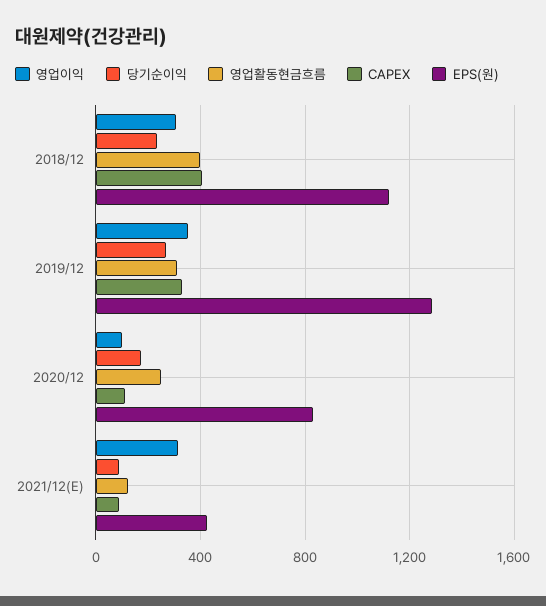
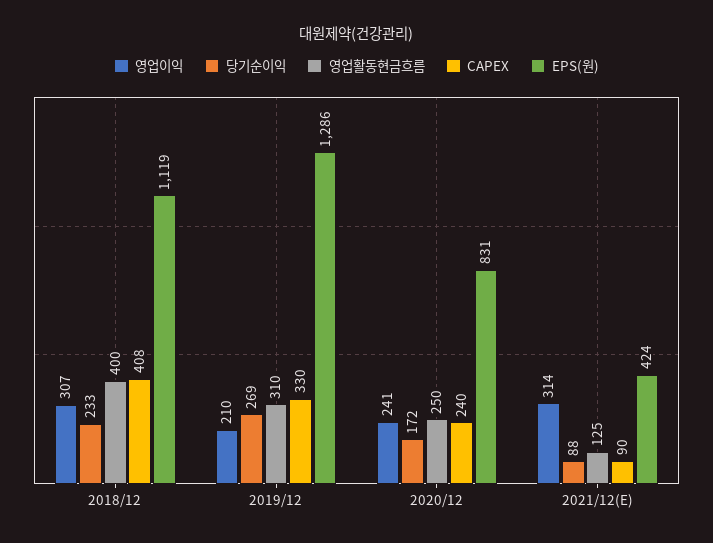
  {
    "영업이익": {
      "2018/12": 307,
-     "2019/12": 350,
+     "2019/12": 210,
-     "2020/12": 100,
+     "2020/12": 241,
      "2021/12(E)": 314
    },
    "당기순이익": {
      "2018/12": 233,
      "2019/12": 269,
      "2020/12": 172,
      "2021/12(E)": 88
    },
    "영업활동현금흐름": {
      "2018/12": 400,
      "2019/12": 310,
      "2020/12": 250,
      "2021/12(E)": 125
    },
    "CAPEX": {
      "2018/12": 408,
      "2019/12": 330,
-     "2020/12": 100,
+     "2020/12": 240,
      "2021/12(E)": 90
    },
    "EPS(원)": {
      "2018/12": 1119,
      "2019/12": 1286,
      "2020/12": 831,
      "2021/12(E)": 424
    }
  }

